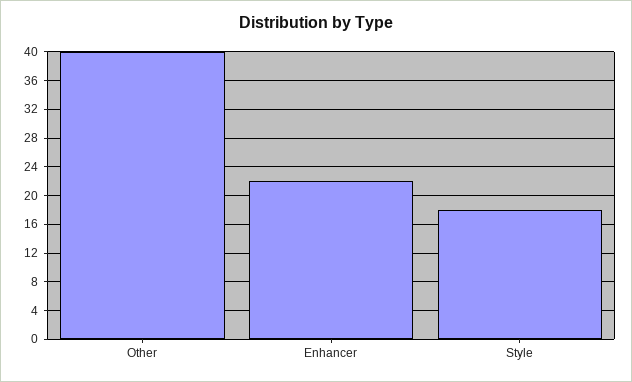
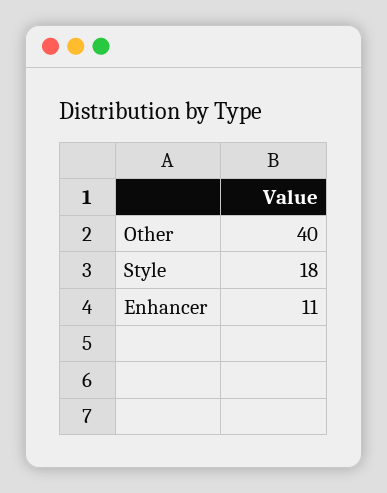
  {
    "Other": 40,
-   "Enhancer": 22,
+   "Enhancer": 11,
    "Style": 18
  }

